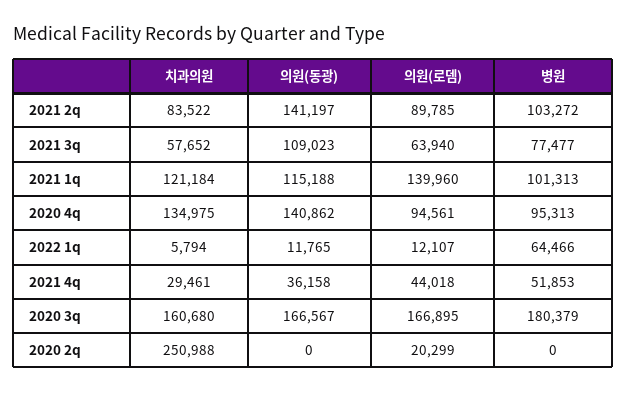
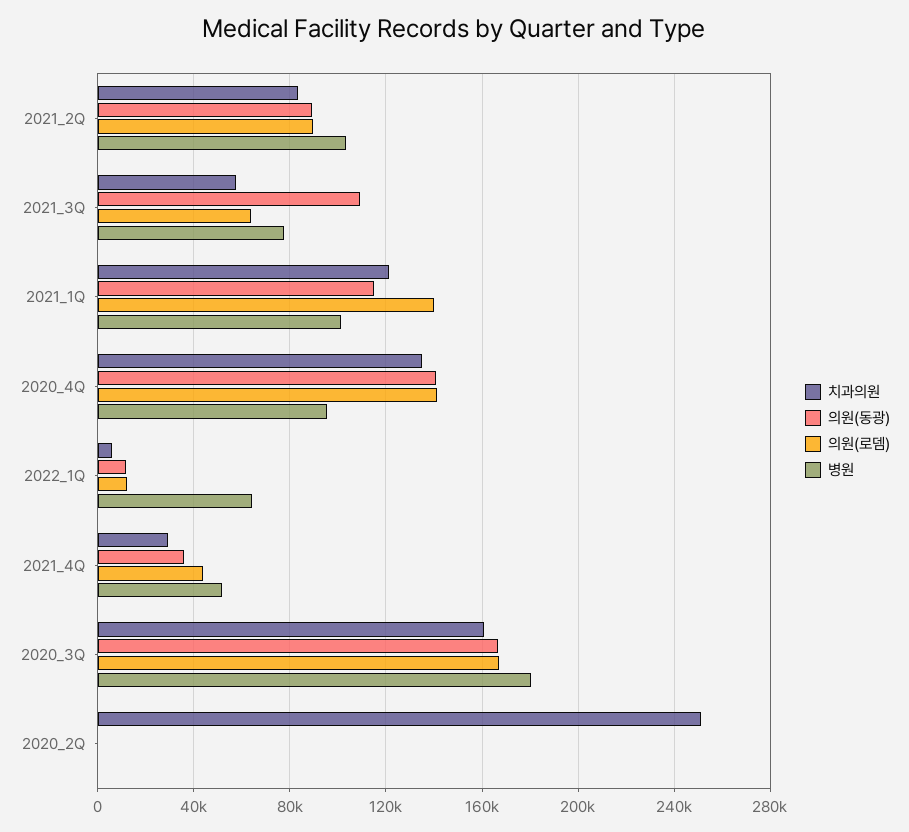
  {
    "치과의원": {
      "2021 2q": 83522,
      "2021 3q": 57652,
      "2021 1q": 121184,
      "2020 4q": 134975,
      "2022 1q": 5794,
      "2021 4q": 29461,
      "2020 3q": 160680,
      "2020 2q": 250988
    },
    "의원(동광)": {
-     "2021 2q": 141197,
+     "2021 2q": 90000,
      "2021 3q": 109023,
      "2021 1q": 115188,
      "2020 4q": 140862,
      "2022 1q": 11765,
      "2021 4q": 36158,
      "2020 3q": 166567,
      "2020 2q": 0
    },
    "의원(로뎀)": {
      "2021 2q": 89785,
      "2021 3q": 63940,
      "2021 1q": 139960,
-     "2020 4q": 94561,
+     "2020 4q": 140000,
      "2022 1q": 12107,
      "2021 4q": 44018,
      "2020 3q": 166895,
-     "2020 2q": 20299
+     "2020 2q": 0
    },
    "병원": {
      "2021 2q": 103272,
      "2021 3q": 77477,
      "2021 1q": 101313,
      "2020 4q": 95313,
      "2022 1q": 64466,
      "2021 4q": 51853,
      "2020 3q": 180379,
      "2020 2q": 0
    }
  }

